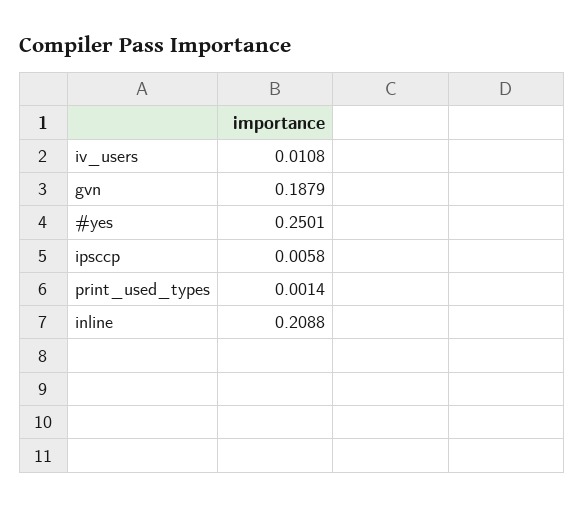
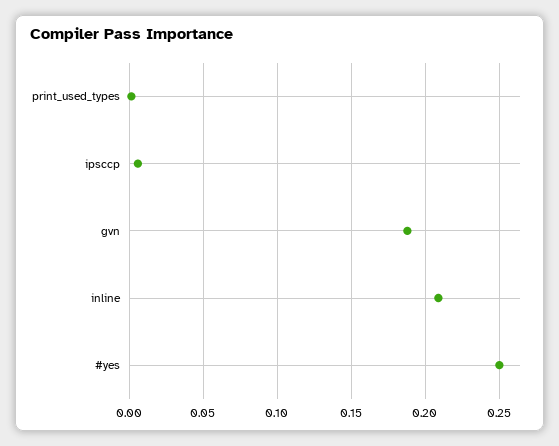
  {
-   "iv_users": 0.0108,
    "gvn": 0.1879,
    "#yes": 0.2501,
    "ipsccp": 0.0058,
    "print_used_types": 0.0014,
    "inline": 0.2088
  }

